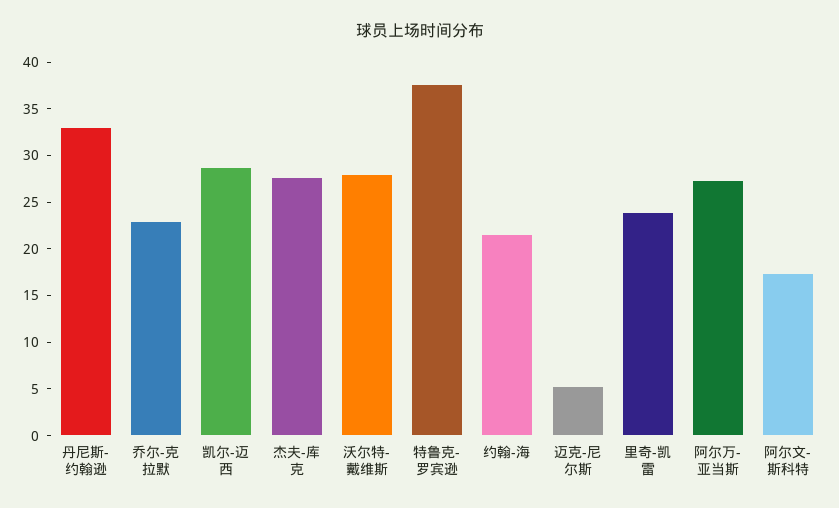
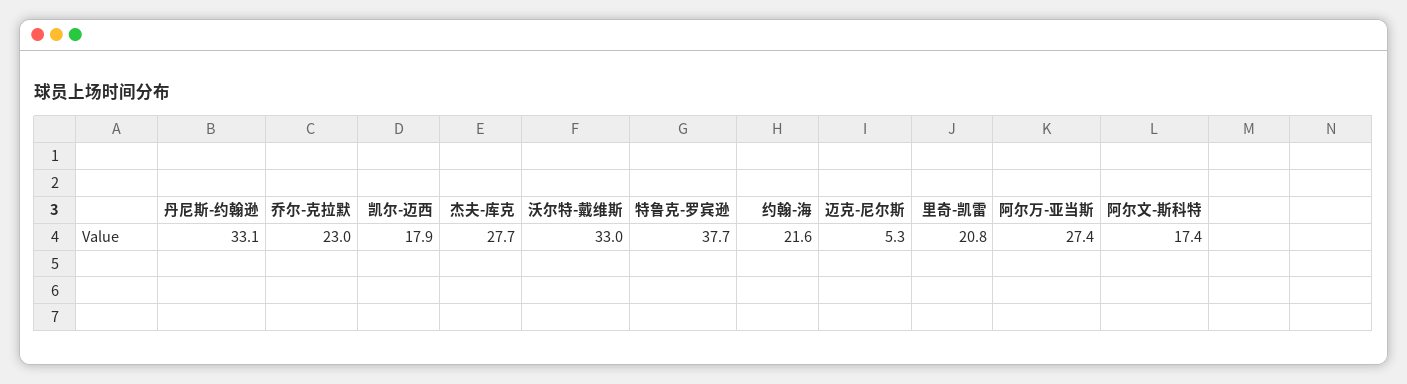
  {
    "丹尼斯-约翰逊": 33.1,
    "乔尔-克拉默": 23,
-   "凯尔-迈西": 29,
+   "凯尔-迈西": 17.9,
    "杰夫-库克": 27.7,
-   "沃尔特-戴维斯": 28,
+   "沃尔特-戴维斯": 33,
    "特鲁克-罗宾逊": 37.7,
    "约翰-海": 21.6,
    "迈克-尼尔斯": 5.3,
-   "里奇-凯雷": 24,
+   "里奇-凯雷": 20.8,
    "阿尔万-亚当斯": 27.4,
    "阿尔文-斯科特": 17.4
  }

